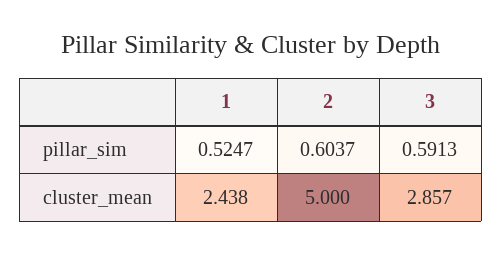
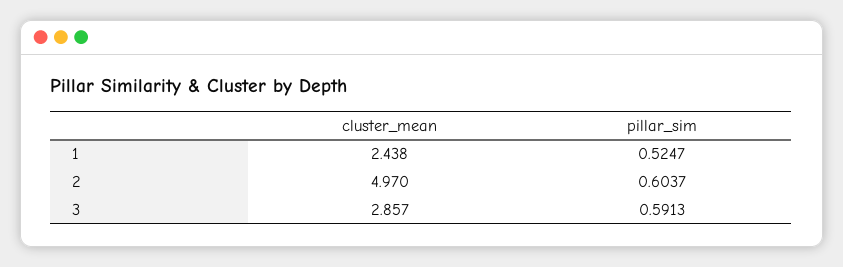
  {
    "1": {
      "pillar_sim": 0.5247,
      "cluster_mean": 2.438
    },
    "2": {
      "pillar_sim": 0.6037,
-     "cluster_mean": 5
+     "cluster_mean": 4.97
    },
    "3": {
      "pillar_sim": 0.5913,
      "cluster_mean": 2.857
    }
  }

